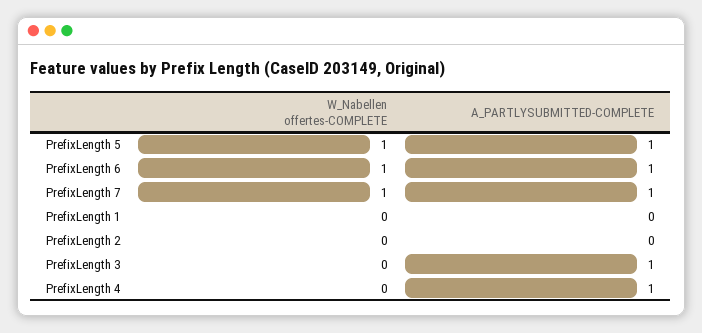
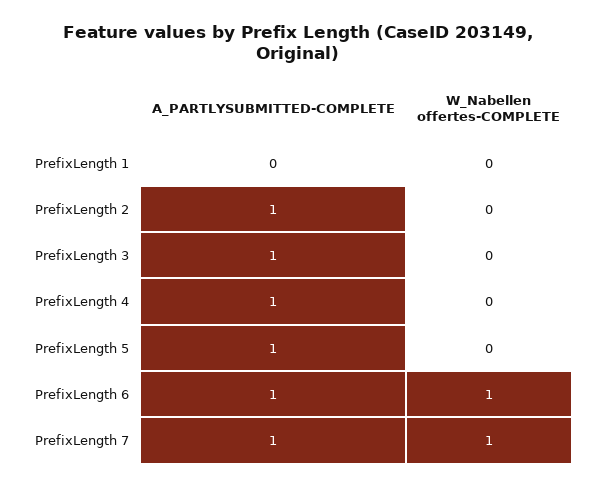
  {
    "W_Nabellen offertes-COMPLETE": {
-     "PrefixLength 5": 1,
+     "PrefixLength 5": 0,
      "PrefixLength 6": 1,
      "PrefixLength 7": 1,
      "PrefixLength 1": 0,
      "PrefixLength 2": 0,
      "PrefixLength 3": 0,
      "PrefixLength 4": 0
    },
    "A_PARTLYSUBMITTED-COMPLETE": {
      "PrefixLength 5": 1,
      "PrefixLength 6": 1,
      "PrefixLength 7": 1,
      "PrefixLength 1": 0,
-     "PrefixLength 2": 0,
+     "PrefixLength 2": 1,
      "PrefixLength 3": 1,
      "PrefixLength 4": 1
    }
  }

